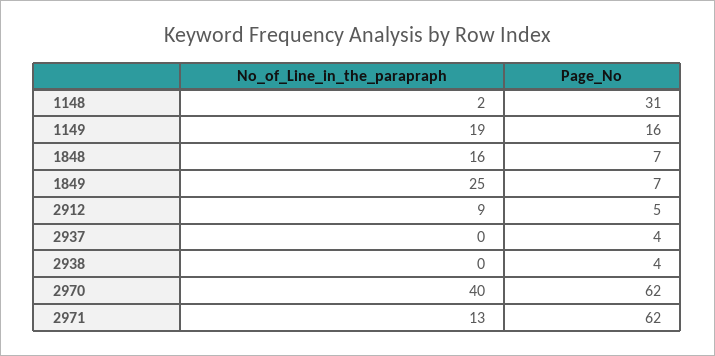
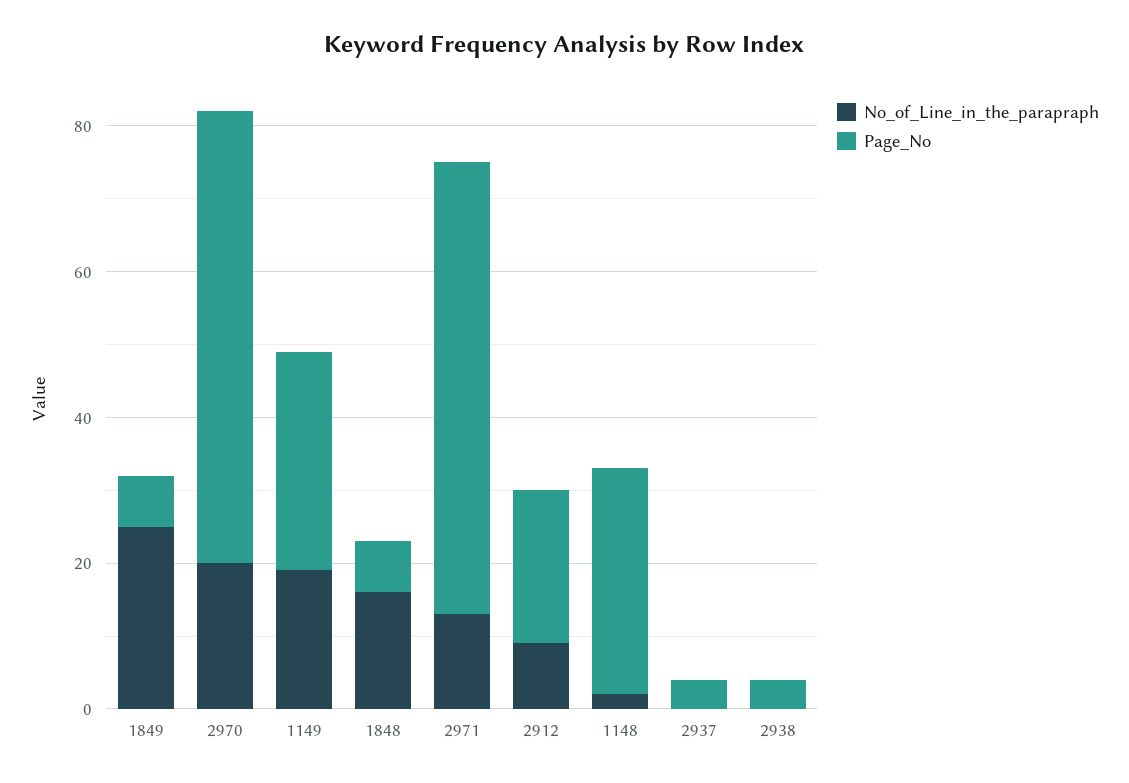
  {
    "No_of_Line_in_the_parapraph": {
      "1148": 2,
      "1149": 19,
      "1848": 16,
      "1849": 25,
      "2912": 9,
      "2937": 0,
      "2938": 0,
-     "2970": 40,
+     "2970": 20,
      "2971": 13
    },
    "Page_No": {
      "1148": 31,
-     "1149": 16,
+     "1149": 30,
      "1848": 7,
      "1849": 7,
-     "2912": 5,
+     "2912": 20,
      "2937": 4,
      "2938": 4,
      "2970": 62,
      "2971": 62
    }
  }

